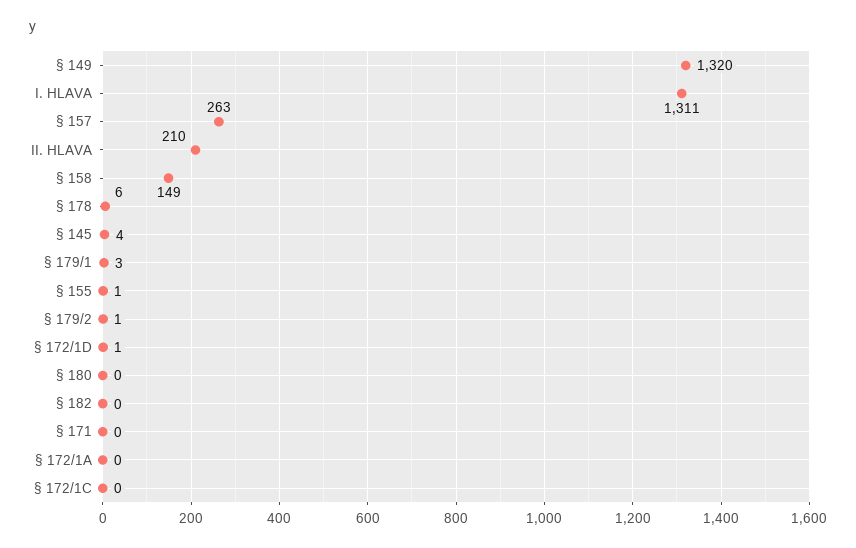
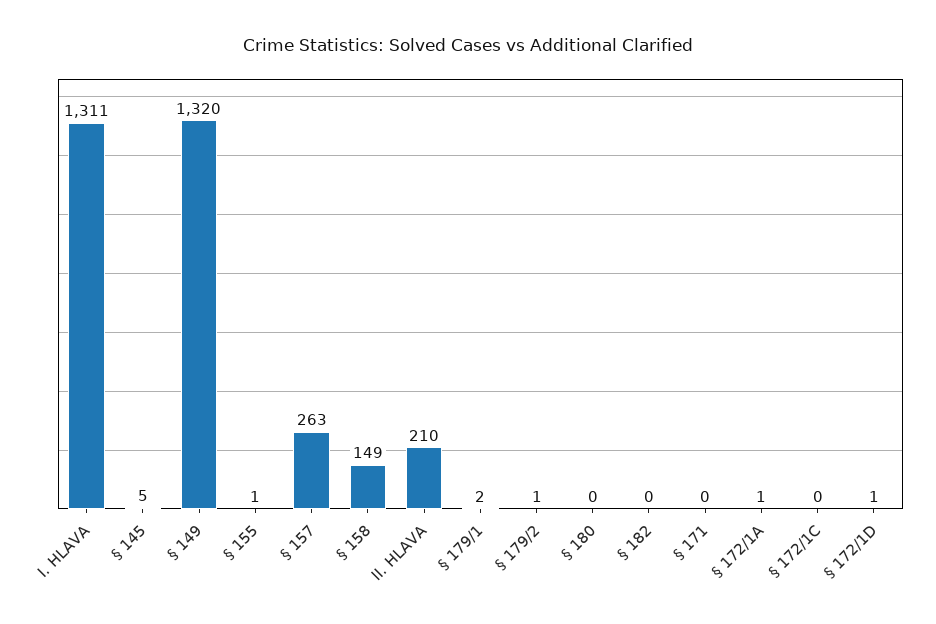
  {
    "§ 149": 1320,
    "I. HLAVA": 1311,
    "§ 157": 263,
    "II. HLAVA": 210,
    "§ 158": 149,
-   "§ 178": 6,
-   "§ 145": 4,
+   "§ 145": 5,
-   "§ 179/1": 3,
+   "§ 179/1": 2,
    "§ 155": 1,
    "§ 179/2": 1,
    "§ 172/1D": 1,
    "§ 180": 0,
    "§ 182": 0,
    "§ 171": 0,
-   "§ 172/1A": 0,
+   "§ 172/1A": 1,
    "§ 172/1C": 0
  }

